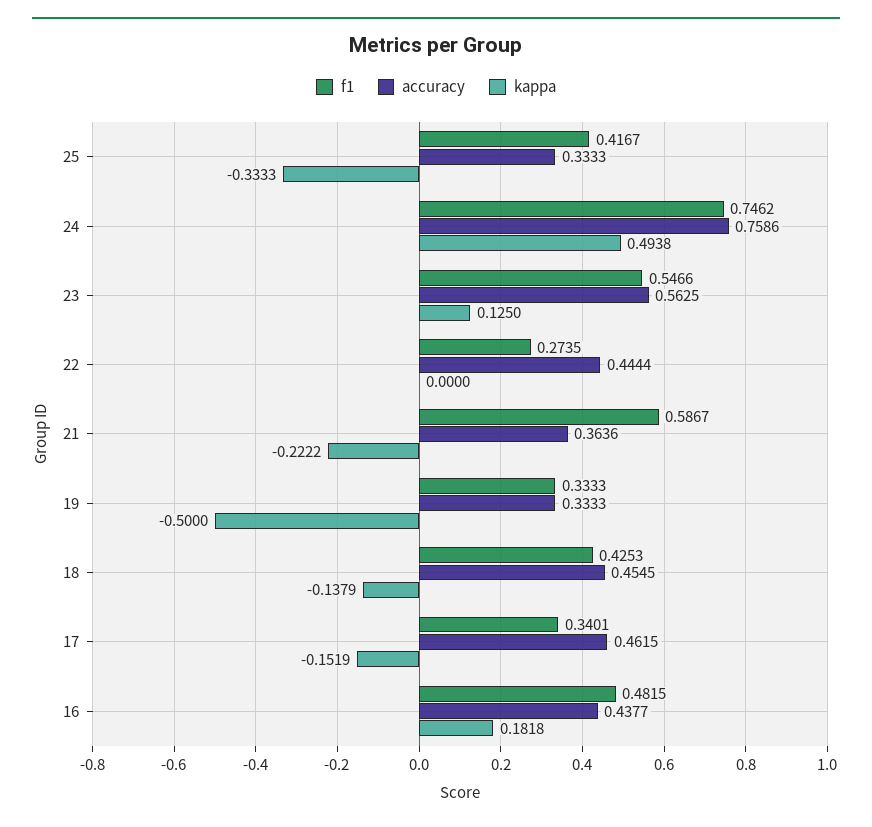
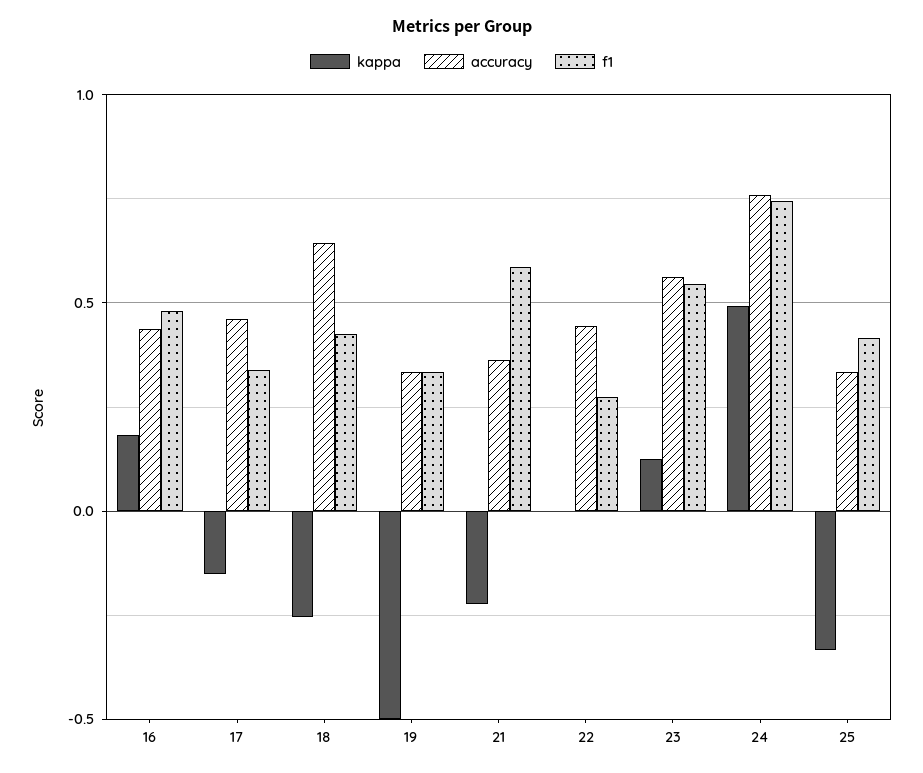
  {
    "f1": {
      "25": 0.4167,
      "24": 0.7462,
      "23": 0.5466,
      "22": 0.2735,
      "21": 0.5867,
      "19": 0.3333,
      "18": 0.4253,
      "17": 0.3401,
      "16": 0.4815
    },
    "accuracy": {
      "25": 0.3333,
      "24": 0.7586,
      "23": 0.5625,
      "22": 0.4444,
      "21": 0.3636,
      "19": 0.3333,
-     "18": 0.4545,
+     "18": 0.65,
      "17": 0.4615,
      "16": 0.4377
    },
    "kappa": {
      "25": -0.3333,
      "24": 0.4938,
      "23": 0.125,
      "22": 0,
      "21": -0.2222,
      "19": -0.5,
-     "18": -0.1379,
+     "18": -0.25,
      "17": -0.1519,
      "16": 0.1818
    }
  }

